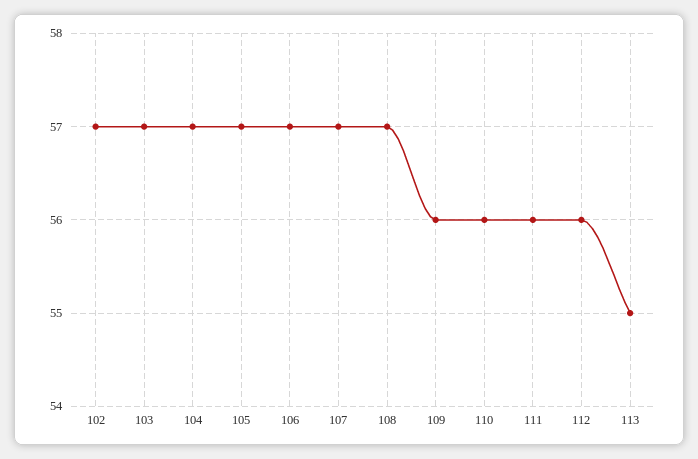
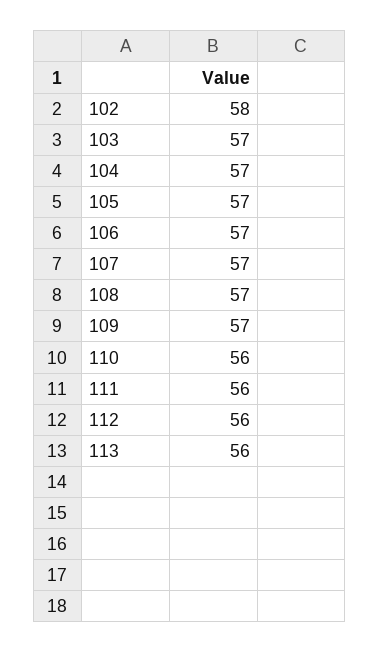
  {
-   "102": 57,
+   "102": 58,
    "103": 57,
    "104": 57,
    "105": 57,
    "106": 57,
    "107": 57,
    "108": 57,
-   "109": 56,
+   "109": 57,
    "110": 56,
    "111": 56,
    "112": 56,
-   "113": 55
+   "113": 56
  }

